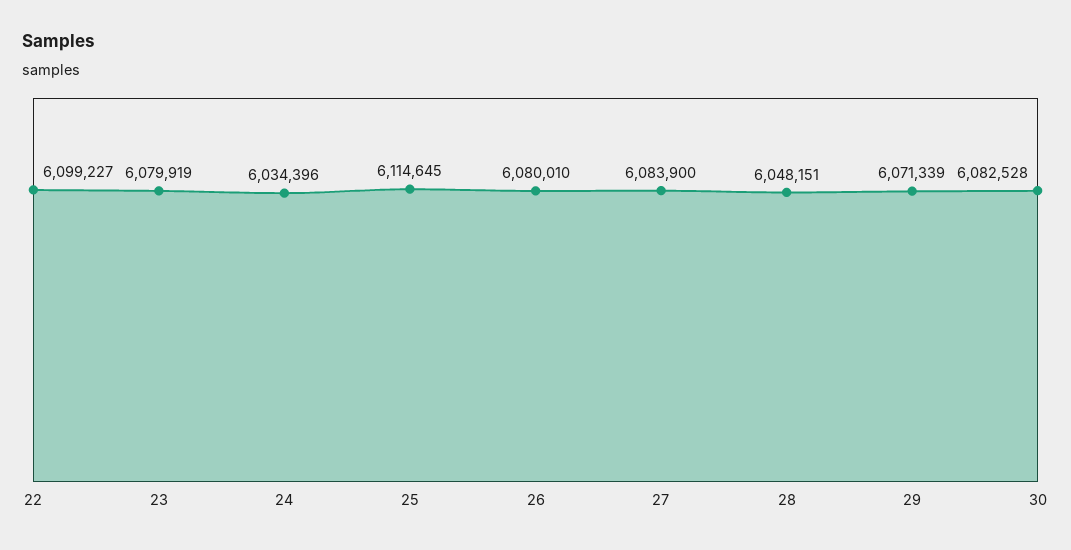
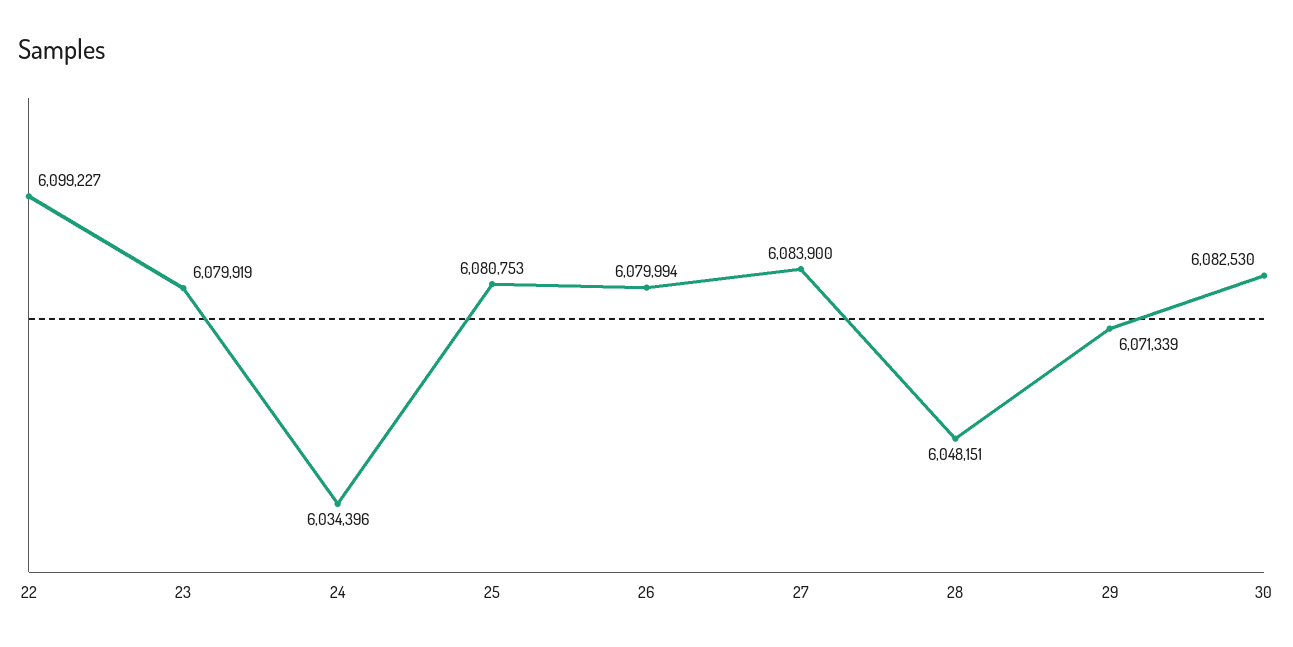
  {
    "22": 6099227,
    "23": 6079919,
    "24": 6034396,
-   "25": 6114645,
+   "25": 6080753,
-   "26": 6080010,
+   "26": 6079994,
    "27": 6083900,
    "28": 6048151,
    "29": 6071339,
-   "30": 6082528
+   "30": 6082530
  }

